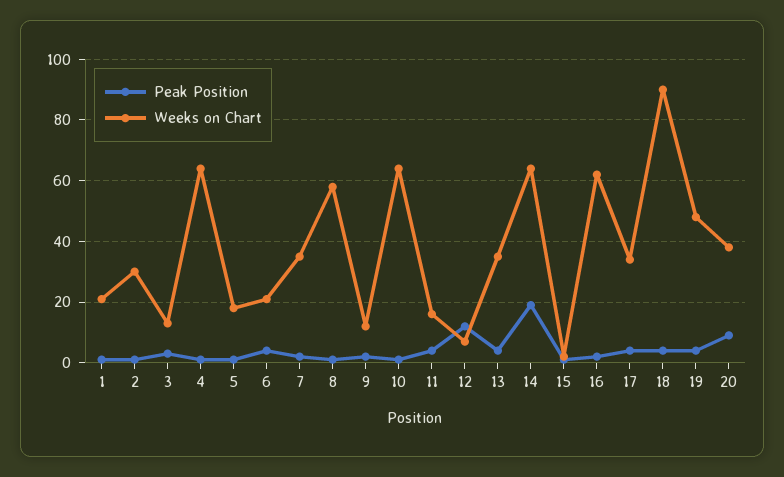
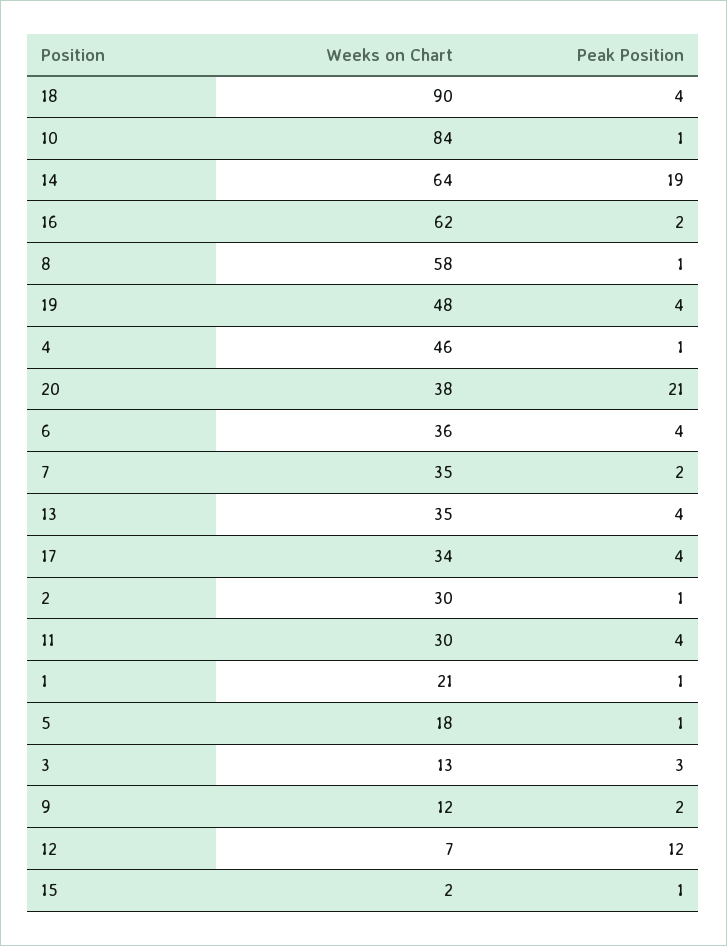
  {
    "Peak Position": {
      "1": 1,
      "2": 1,
      "3": 3,
      "4": 1,
      "5": 1,
      "6": 4,
      "7": 2,
      "8": 1,
      "9": 2,
      "10": 1,
      "11": 4,
      "12": 12,
      "13": 4,
      "14": 19,
      "15": 1,
      "16": 2,
      "17": 4,
      "18": 4,
      "19": 4,
-     "20": 10
+     "20": 21
    },
    "Weeks on Chart": {
      "1": 21,
      "2": 30,
      "3": 13,
-     "4": 65,
+     "4": 46,
      "5": 18,
-     "6": 20,
+     "6": 36,
      "7": 35,
      "8": 58,
      "9": 12,
-     "10": 65,
+     "10": 84,
-     "11": 15,
+     "11": 30,
      "12": 7,
      "13": 35,
      "14": 64,
      "15": 2,
      "16": 62,
      "17": 34,
      "18": 90,
      "19": 48,
      "20": 38
    }
  }

